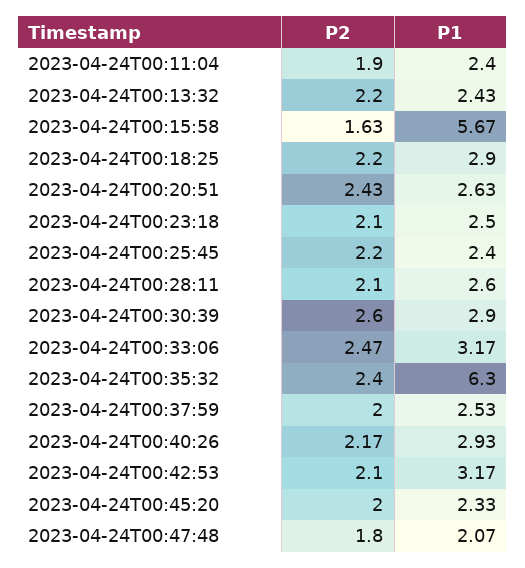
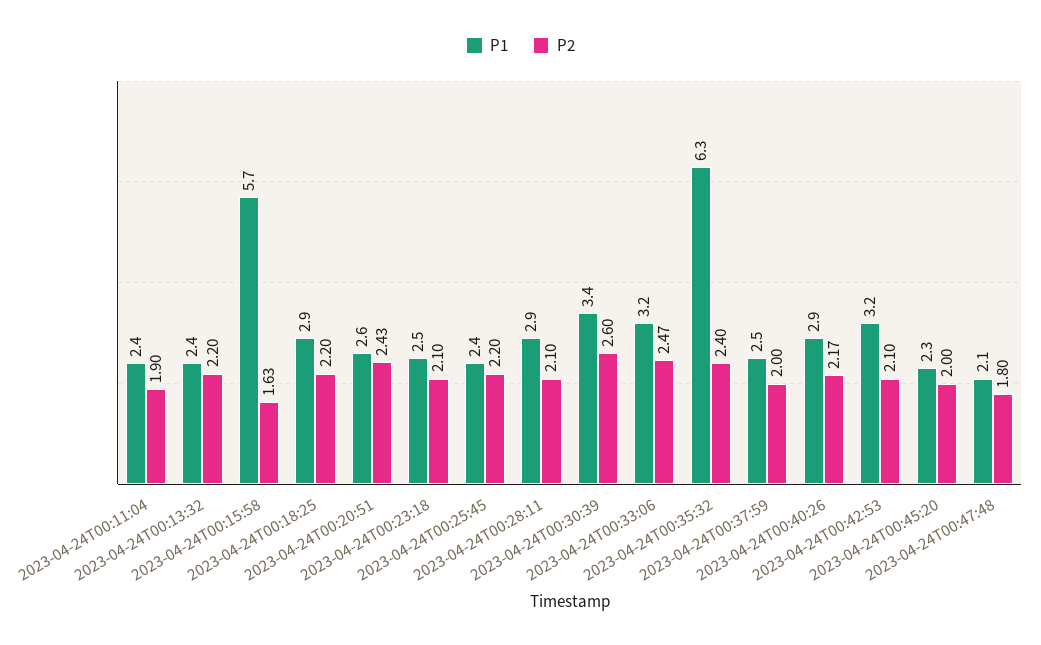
  {
    "P2": {
      "2023-04-24T00:11:04": 1.9,
      "2023-04-24T00:13:32": 2.2,
      "2023-04-24T00:15:58": 1.63,
      "2023-04-24T00:18:25": 2.2,
      "2023-04-24T00:20:51": 2.43,
      "2023-04-24T00:23:18": 2.1,
      "2023-04-24T00:25:45": 2.2,
      "2023-04-24T00:28:11": 2.1,
      "2023-04-24T00:30:39": 2.6,
      "2023-04-24T00:33:06": 2.47,
      "2023-04-24T00:35:32": 2.4,
      "2023-04-24T00:37:59": 2,
      "2023-04-24T00:40:26": 2.17,
      "2023-04-24T00:42:53": 2.1,
      "2023-04-24T00:45:20": 2,
      "2023-04-24T00:47:48": 1.8
    },
    "P1": {
      "2023-04-24T00:11:04": 2.4,
      "2023-04-24T00:13:32": 2.43,
      "2023-04-24T00:15:58": 5.67,
      "2023-04-24T00:18:25": 2.9,
      "2023-04-24T00:20:51": 2.63,
      "2023-04-24T00:23:18": 2.5,
      "2023-04-24T00:25:45": 2.4,
-     "2023-04-24T00:28:11": 2.6,
+     "2023-04-24T00:28:11": 2.9,
-     "2023-04-24T00:30:39": 2.9,
+     "2023-04-24T00:30:39": 3.4,
      "2023-04-24T00:33:06": 3.17,
      "2023-04-24T00:35:32": 6.3,
      "2023-04-24T00:37:59": 2.53,
      "2023-04-24T00:40:26": 2.93,
      "2023-04-24T00:42:53": 3.17,
      "2023-04-24T00:45:20": 2.33,
      "2023-04-24T00:47:48": 2.07
    }
  }

